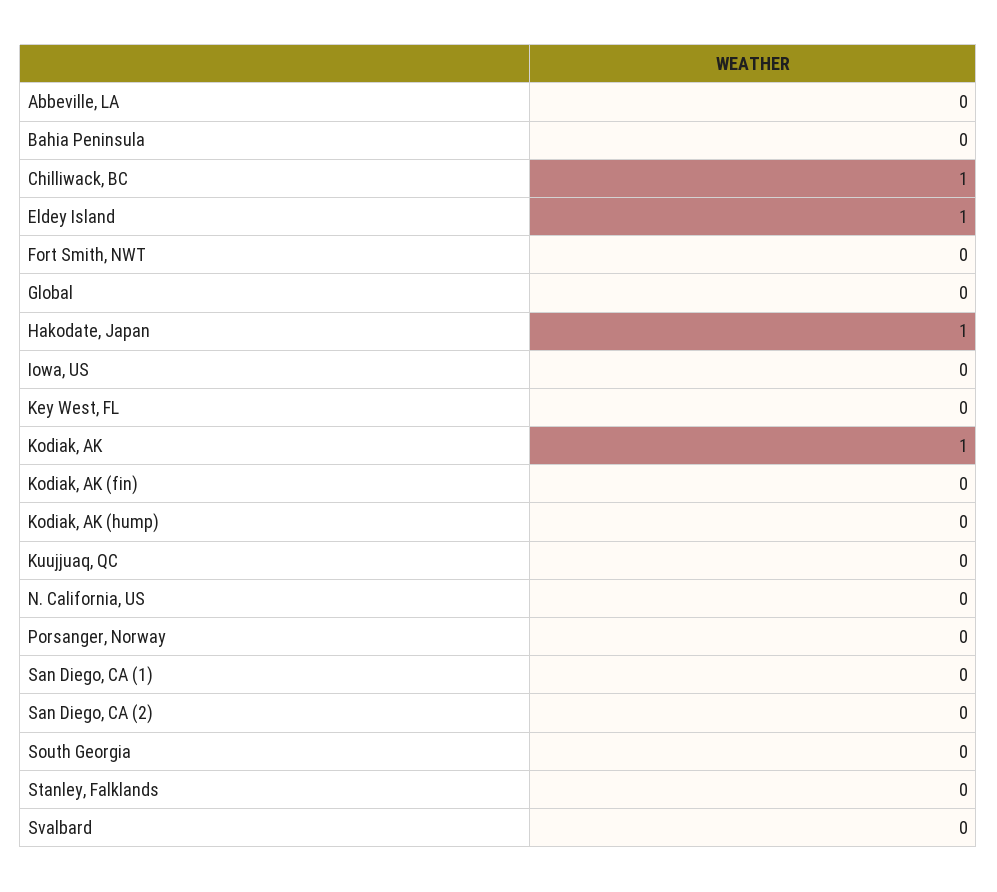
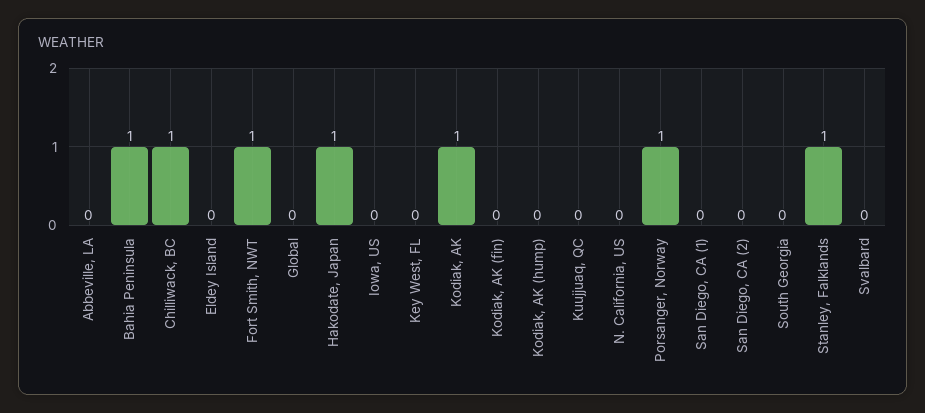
  {
    "Abbeville, LA": 0,
-   "Bahia Peninsula": 0,
+   "Bahia Peninsula": 1,
    "Chilliwack, BC": 1,
-   "Eldey Island": 1,
+   "Eldey Island": 0,
-   "Fort Smith, NWT": 0,
+   "Fort Smith, NWT": 1,
    "Global": 0,
    "Hakodate, Japan": 1,
    "Iowa, US": 0,
    "Key West, FL": 0,
    "Kodiak, AK": 1,
    "Kodiak, AK (fin)": 0,
    "Kodiak, AK (hump)": 0,
    "Kuujjuaq, QC": 0,
    "N. California, US": 0,
-   "Porsanger, Norway": 0,
+   "Porsanger, Norway": 1,
    "San Diego, CA (1)": 0,
    "San Diego, CA (2)": 0,
    "South Georgia": 0,
-   "Stanley, Falklands": 0,
+   "Stanley, Falklands": 1,
    "Svalbard": 0
  }

